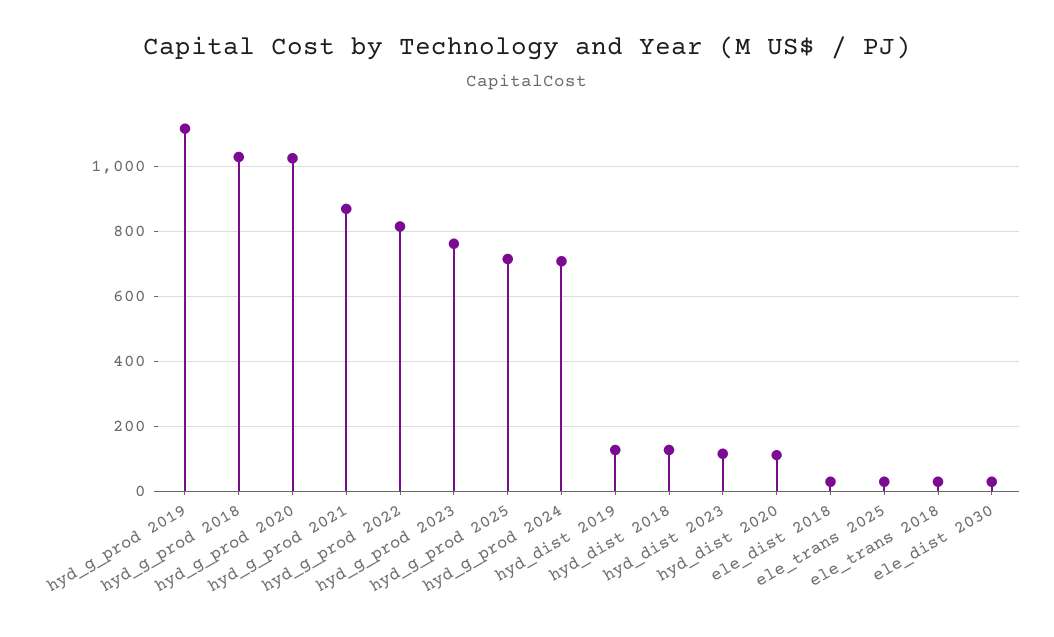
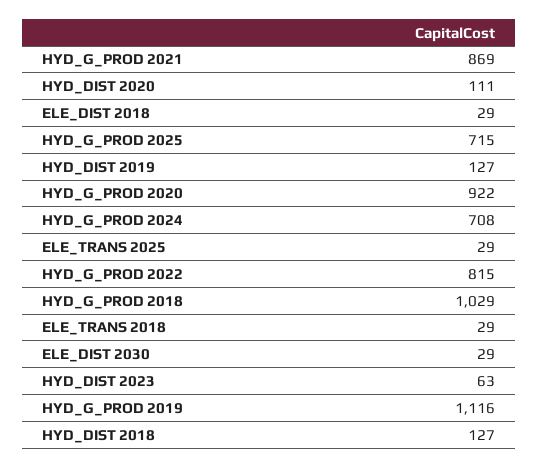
  {
    "hyd_g_prod 2019": 1116,
    "hyd_g_prod 2018": 1029,
-   "hyd_g_prod 2020": 1020,
+   "hyd_g_prod 2020": 922,
    "hyd_g_prod 2021": 869,
    "hyd_g_prod 2022": 815,
-   "hyd_g_prod 2023": 760,
    "hyd_g_prod 2025": 715,
    "hyd_g_prod 2024": 708,
    "hyd_dist 2019": 127,
    "hyd_dist 2018": 127,
-   "hyd_dist 2023": 120,
+   "hyd_dist 2023": 63,
    "hyd_dist 2020": 111,
    "ele_dist 2018": 29,
    "ele_trans 2025": 29,
    "ele_trans 2018": 29,
    "ele_dist 2030": 29
  }

